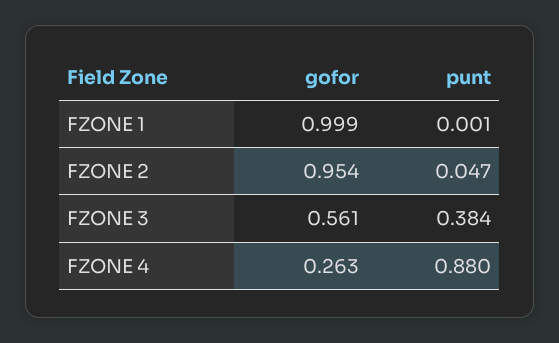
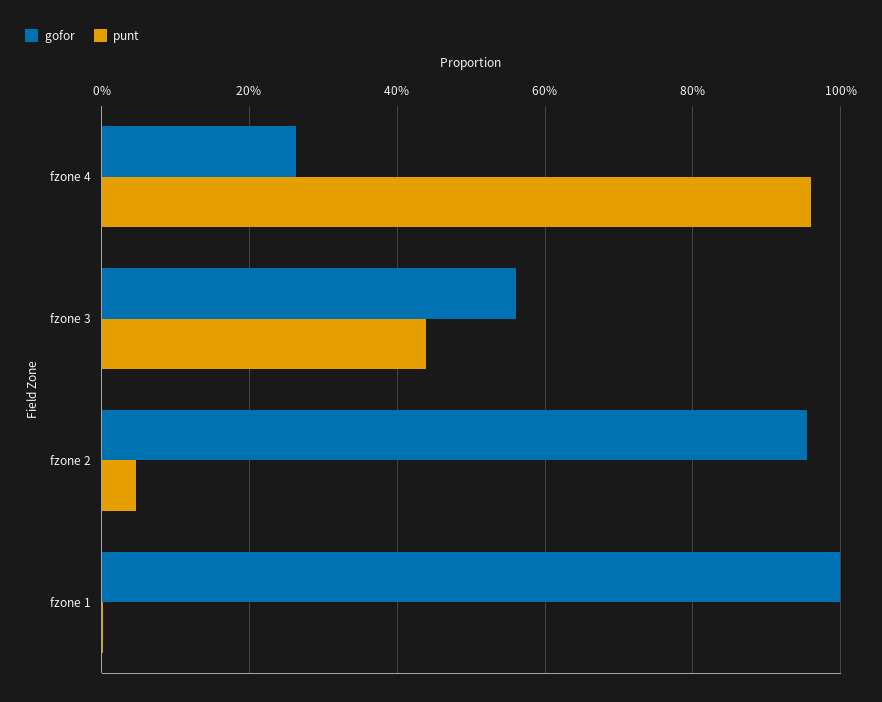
  {
    "gofor": {
      "FZONE 1": 0.999,
      "FZONE 2": 0.954,
      "FZONE 3": 0.561,
      "FZONE 4": 0.263
    },
    "punt": {
      "FZONE 1": 0.001,
      "FZONE 2": 0.047,
-     "FZONE 3": 0.384,
+     "FZONE 3": 0.44,
-     "FZONE 4": 0.88
+     "FZONE 4": 0.96
    }
  }

